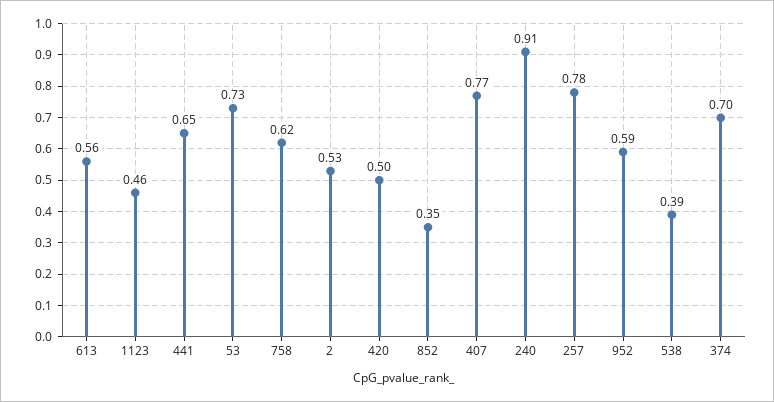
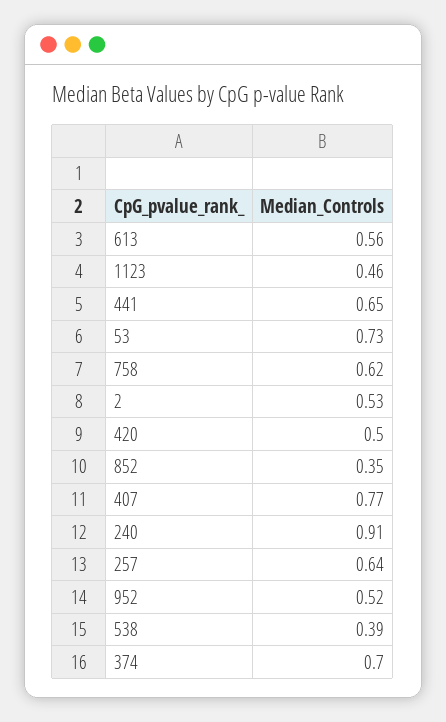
  {
    "613": 0.56,
    "1123": 0.46,
    "441": 0.65,
    "53": 0.73,
    "758": 0.62,
    "2": 0.53,
    "420": 0.5,
    "852": 0.35,
    "407": 0.77,
    "240": 0.91,
-   "257": 0.78,
+   "257": 0.64,
-   "952": 0.59,
+   "952": 0.52,
    "538": 0.39,
    "374": 0.7
  }

